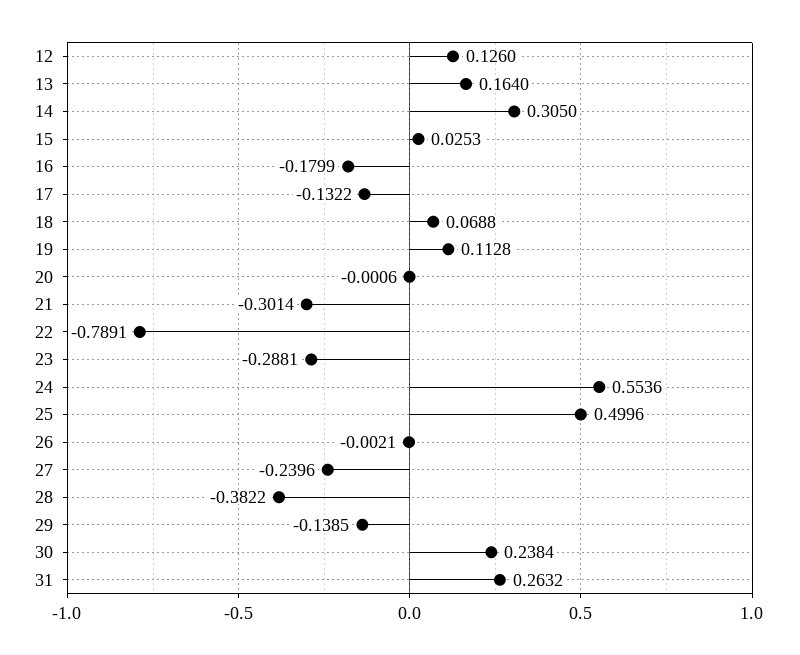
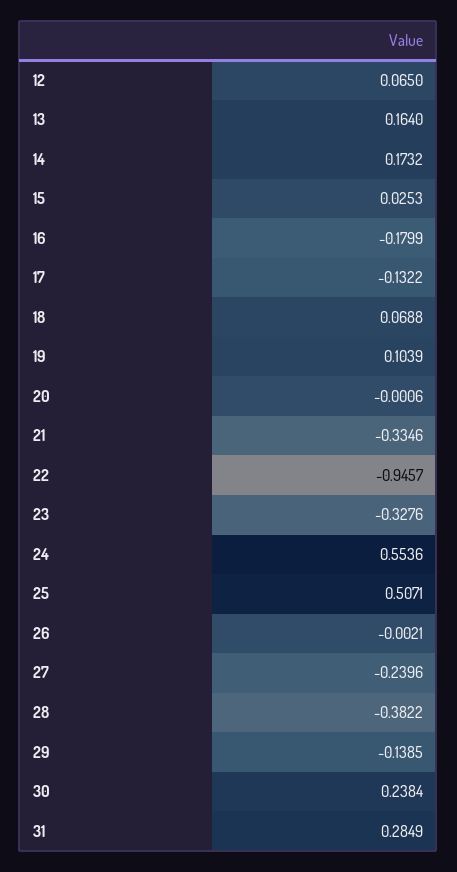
  {
-   "12": 0.126,
+   "12": 0.065,
    "13": 0.164,
-   "14": 0.305,
+   "14": 0.1732,
    "15": 0.0253,
    "16": -0.1799,
    "17": -0.1322,
    "18": 0.0688,
-   "19": 0.1128,
+   "19": 0.1039,
    "20": -0.0006,
-   "21": -0.3014,
+   "21": -0.3346,
-   "22": -0.7891,
+   "22": -0.9457,
-   "23": -0.2881,
+   "23": -0.3276,
    "24": 0.5536,
-   "25": 0.4996,
+   "25": 0.5071,
    "26": -0.0021,
    "27": -0.2396,
    "28": -0.3822,
    "29": -0.1385,
    "30": 0.2384,
-   "31": 0.2632
+   "31": 0.2849
  }

